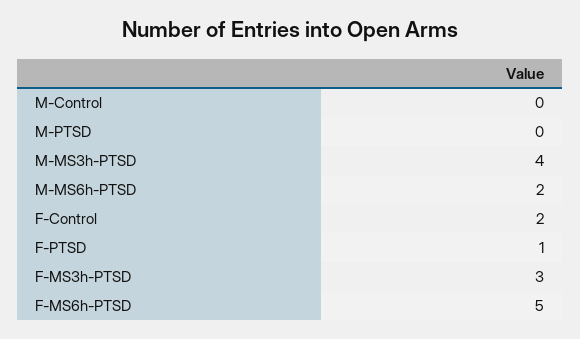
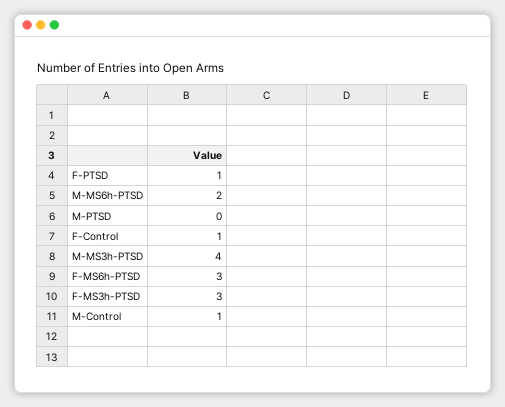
  {
-   "M-Control": 0,
+   "M-Control": 1,
    "M-PTSD": 0,
    "M-MS3h-PTSD": 4,
    "M-MS6h-PTSD": 2,
-   "F-Control": 2,
+   "F-Control": 1,
    "F-PTSD": 1,
    "F-MS3h-PTSD": 3,
-   "F-MS6h-PTSD": 5
+   "F-MS6h-PTSD": 3
  }

